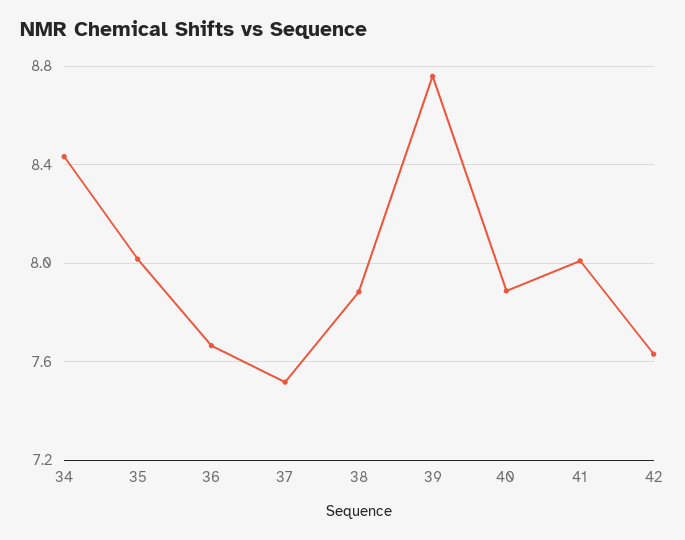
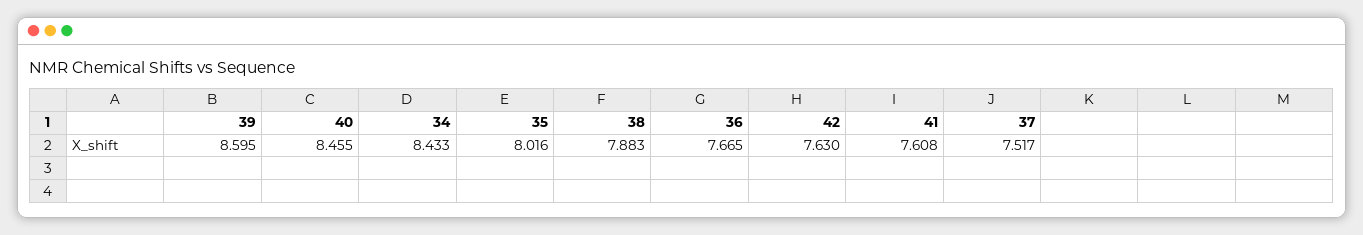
  {
    "34": 8.433,
    "35": 8.016,
    "36": 7.665,
    "37": 7.517,
    "38": 7.883,
-   "39": 8.75,
+   "39": 8.595,
-   "40": 7.9,
+   "40": 8.455,
-   "41": 8,
+   "41": 7.608,
    "42": 7.63
  }

